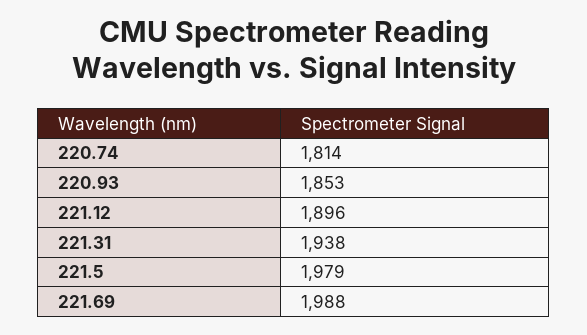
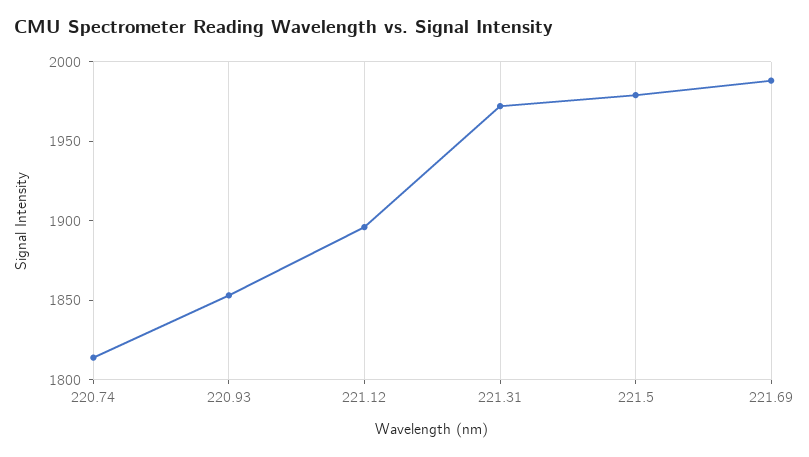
  {
    "220.74": 1814,
    "220.93": 1853,
    "221.12": 1896,
-   "221.31": 1938,
+   "221.31": 1970,
    "221.5": 1979,
    "221.69": 1988
  }

